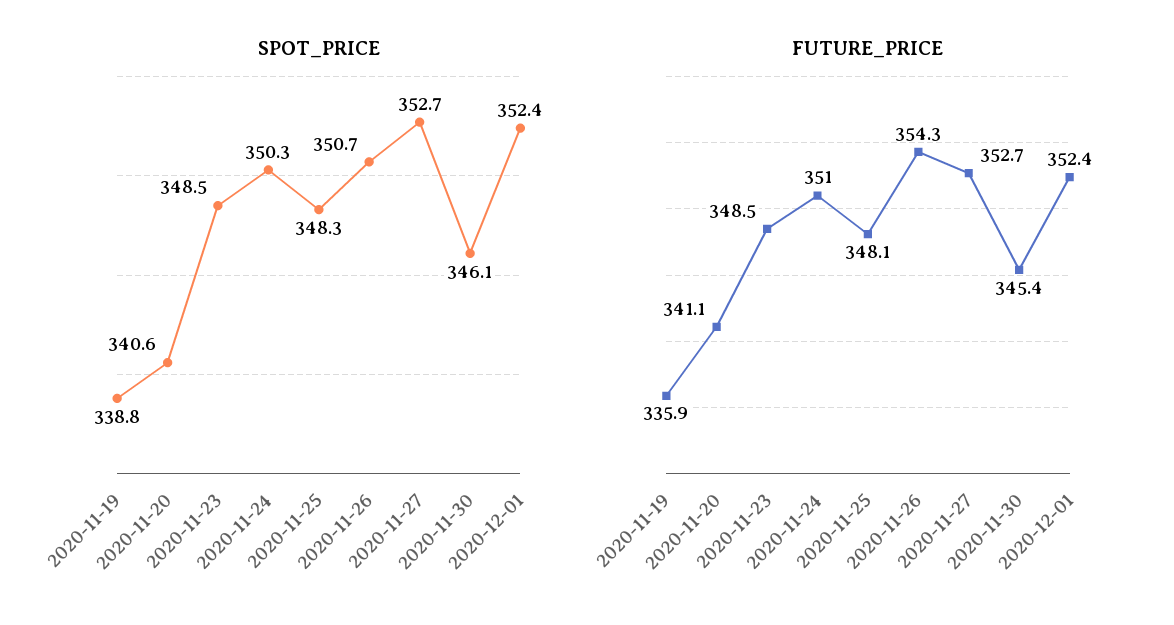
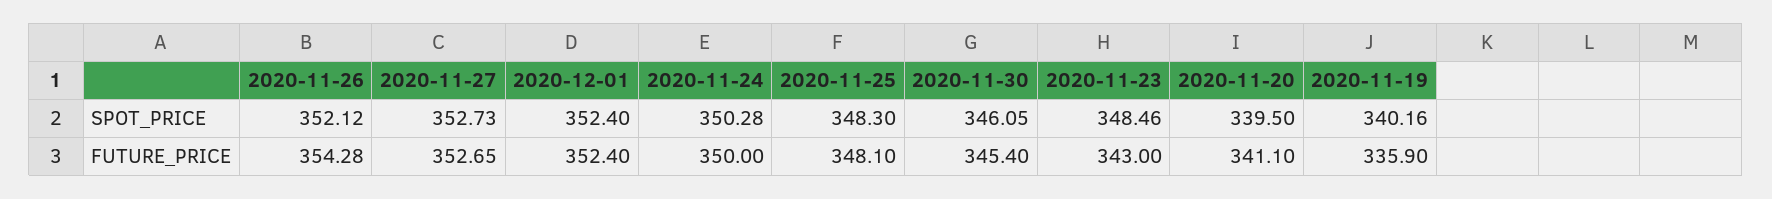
  {
    "SPOT_PRICE": {
-     "2020-11-19": 338.8,
+     "2020-11-19": 340.16,
-     "2020-11-20": 340.6,
+     "2020-11-20": 339.5,
      "2020-11-23": 348.46,
      "2020-11-24": 350.28,
      "2020-11-25": 348.3,
-     "2020-11-26": 350.7,
+     "2020-11-26": 352.12,
      "2020-11-27": 352.73,
      "2020-11-30": 346.05,
      "2020-12-01": 352.4
    },
    "FUTURE_PRICE": {
      "2020-11-19": 335.9,
      "2020-11-20": 341.1,
-     "2020-11-23": 348.5,
+     "2020-11-23": 343,
-     "2020-11-24": 351,
+     "2020-11-24": 350,
      "2020-11-25": 348.1,
      "2020-11-26": 354.28,
      "2020-11-27": 352.65,
      "2020-11-30": 345.4,
      "2020-12-01": 352.4
    }
  }

